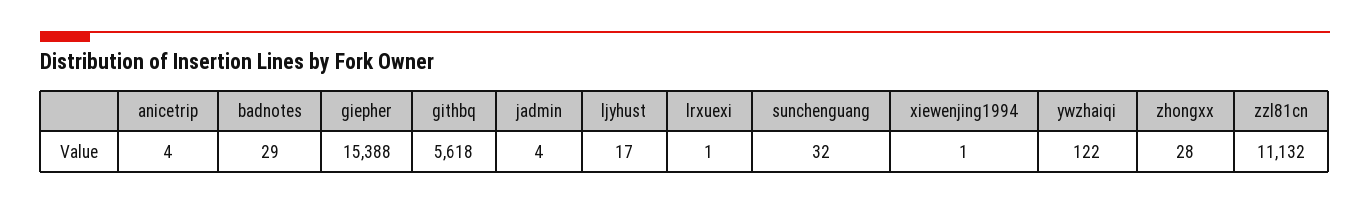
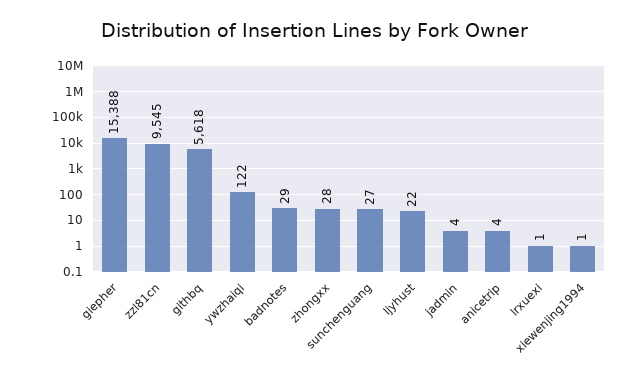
  {
    "anicetrip": 4,
    "badnotes": 29,
    "giepher": 15388,
    "githbq": 5618,
    "jadmin": 4,
-   "ljyhust": 17,
+   "ljyhust": 22,
    "lrxuexi": 1,
-   "sunchenguang": 32,
+   "sunchenguang": 27,
    "xiewenjing1994": 1,
    "ywzhaiqi": 122,
    "zhongxx": 28,
-   "zzl81cn": 11132
+   "zzl81cn": 9545
  }

